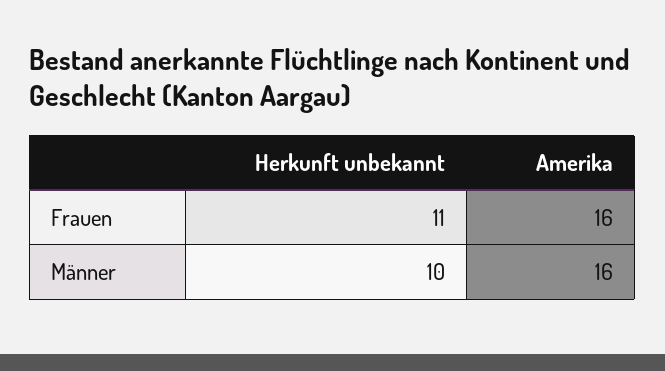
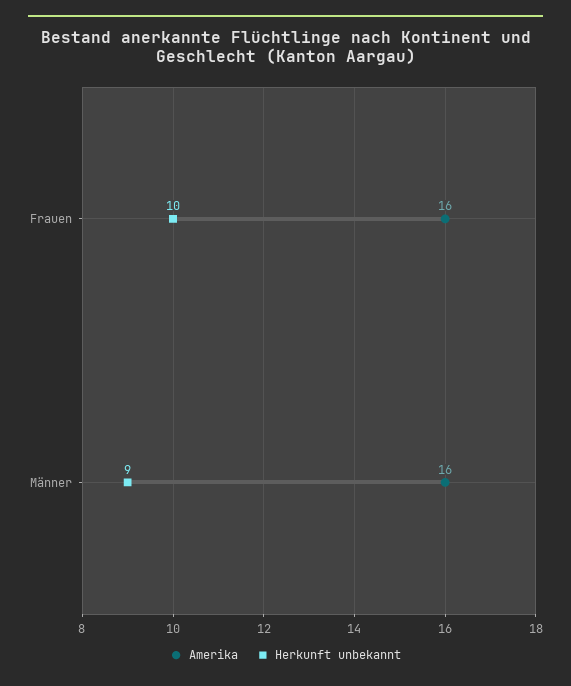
  {
    "Herkunft unbekannt": {
-     "Frauen": 11,
+     "Frauen": 10,
-     "Männer": 10
+     "Männer": 9
    },
    "Amerika": {
      "Frauen": 16,
      "Männer": 16
    }
  }

